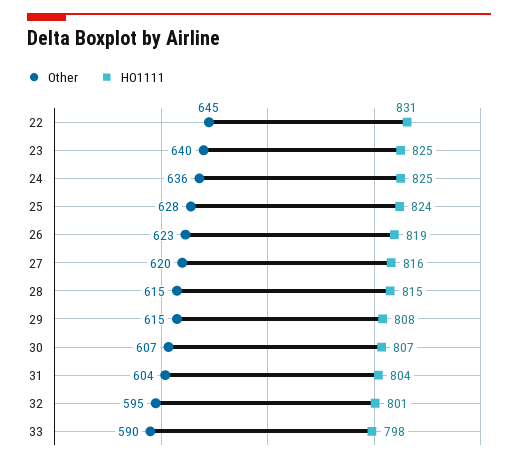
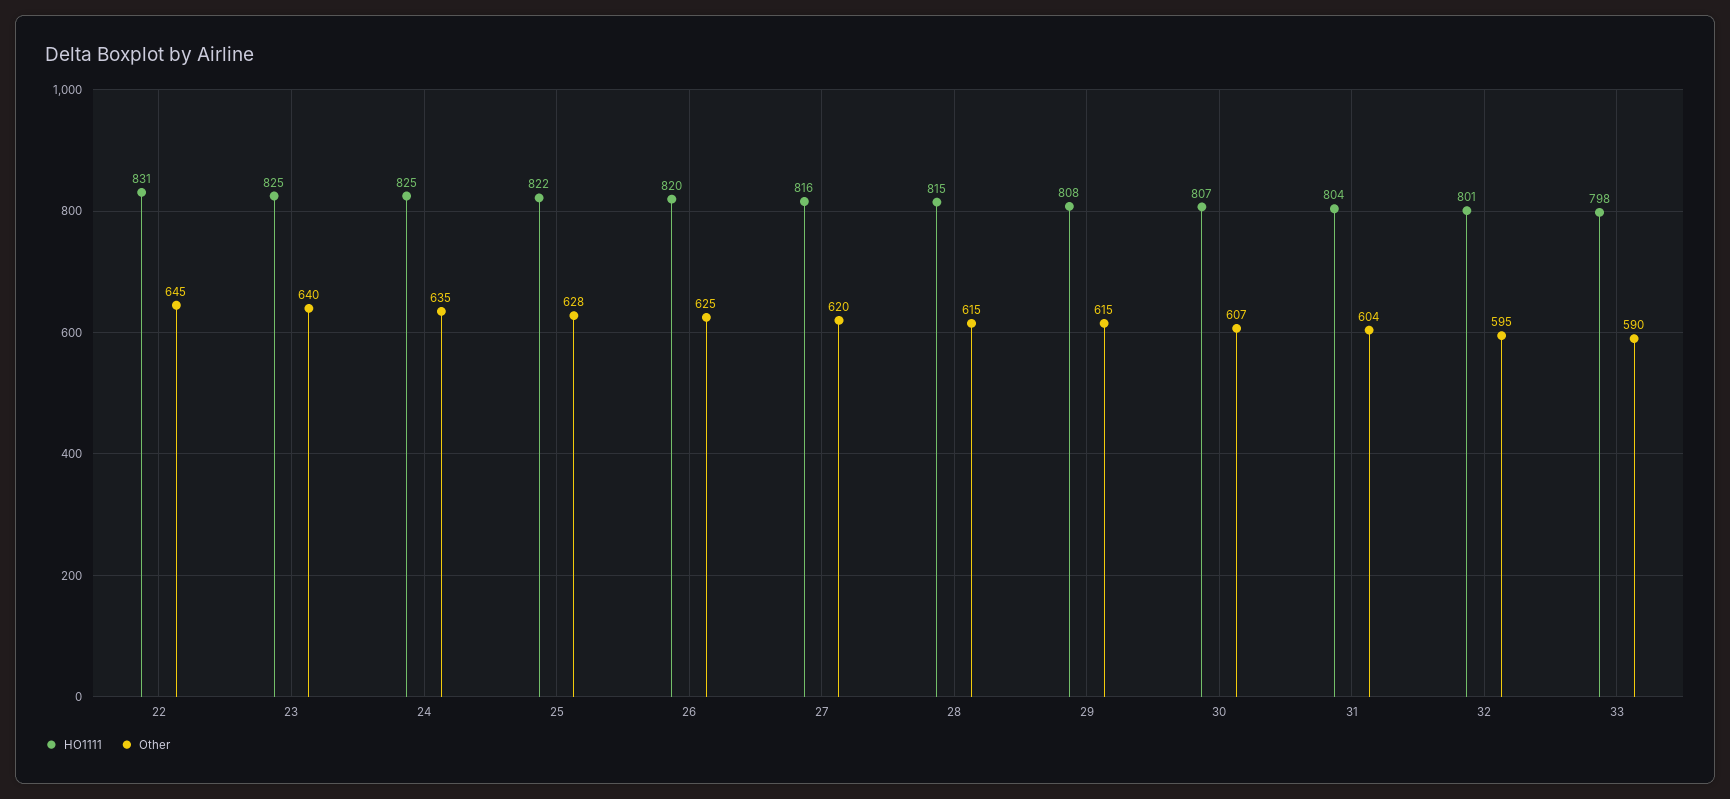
  {
    "Other": {
      "22": 645,
      "23": 640,
-     "24": 636,
+     "24": 635,
      "25": 628,
-     "26": 623,
+     "26": 625,
      "27": 620,
      "28": 615,
      "29": 615,
      "30": 607,
      "31": 604,
      "32": 595,
      "33": 590
    },
    "HO1111": {
      "22": 831,
      "23": 825,
      "24": 825,
-     "25": 824,
+     "25": 822,
-     "26": 819,
+     "26": 820,
      "27": 816,
      "28": 815,
      "29": 808,
      "30": 807,
      "31": 804,
      "32": 801,
      "33": 798
    }
  }

